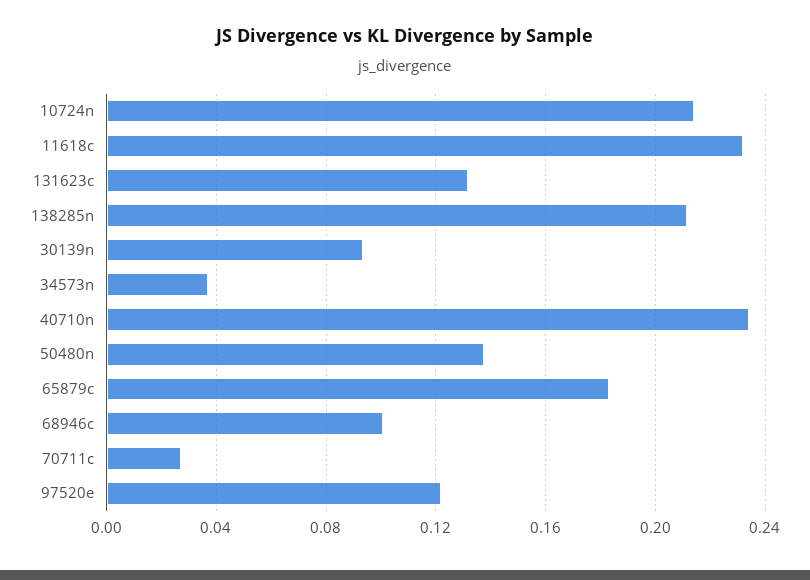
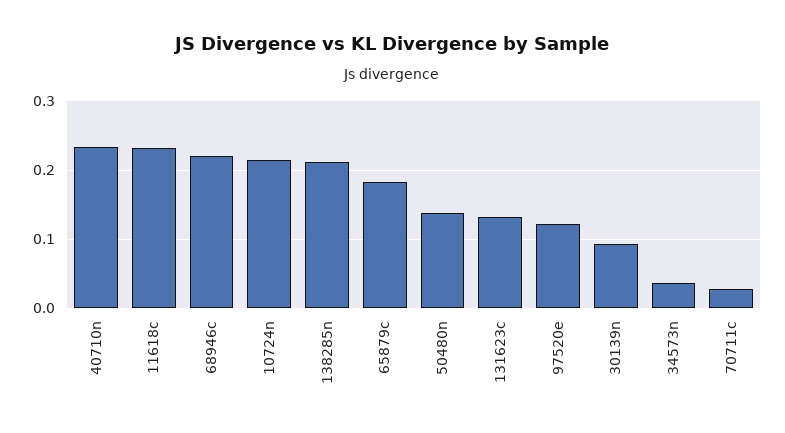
  {
    "10724n": 0.215,
    "11618c": 0.23,
    "131623c": 0.13,
    "138285n": 0.21,
    "30139n": 0.095,
    "34573n": 0.035,
    "40710n": 0.235,
    "50480n": 0.14,
    "65879c": 0.185,
-   "68946c": 0.1,
+   "68946c": 0.22,
    "70711c": 0.025,
    "97520e": 0.12
  }

